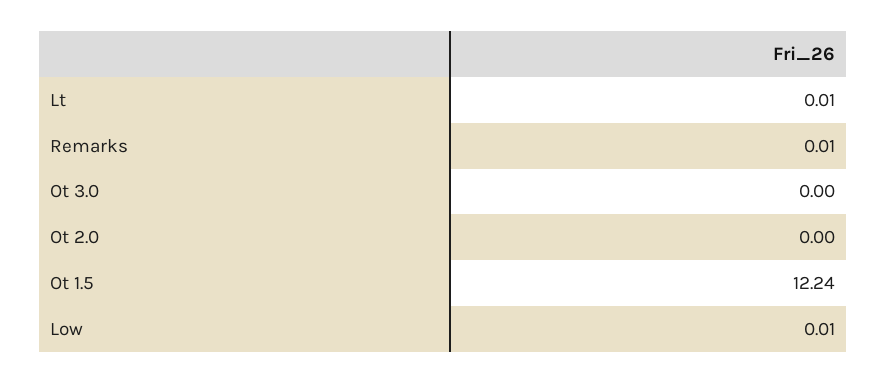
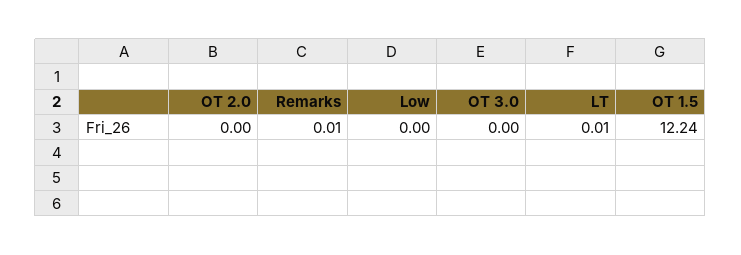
  {
    "Lt": 0.01,
    "Remarks": 0.01,
    "Ot 3.0": 0,
    "Ot 2.0": 0,
    "Ot 1.5": 12.24,
-   "Low": 0.01
+   "Low": 0
  }

